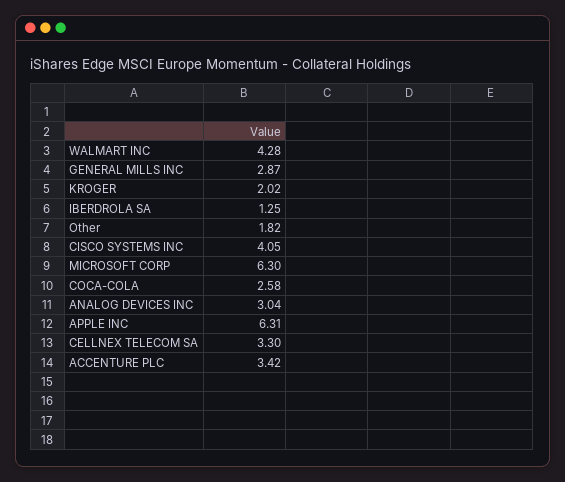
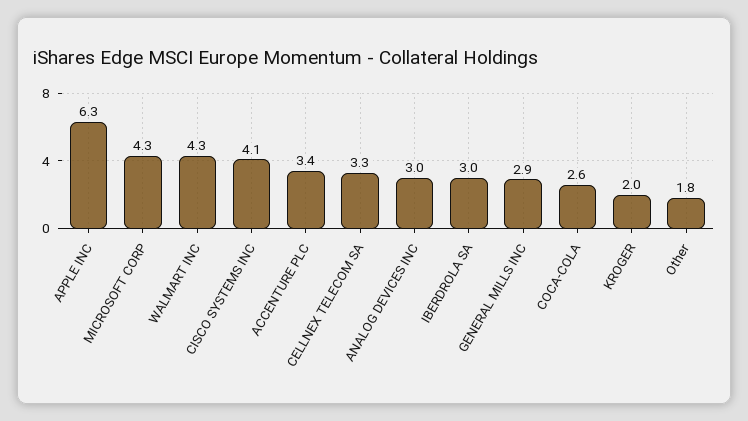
  {
    "WALMART INC": 4.28,
    "GENERAL MILLS INC": 2.87,
    "KROGER": 2.02,
-   "IBERDROLA SA": 1.25,
+   "IBERDROLA SA": 3,
    "Other": 1.82,
    "CISCO SYSTEMS INC": 4.05,
-   "MICROSOFT CORP": 6.3,
+   "MICROSOFT CORP": 4.3,
    "COCA-COLA": 2.58,
    "ANALOG DEVICES INC": 3.04,
    "APPLE INC": 6.31,
    "CELLNEX TELECOM SA": 3.3,
    "ACCENTURE PLC": 3.42
  }

